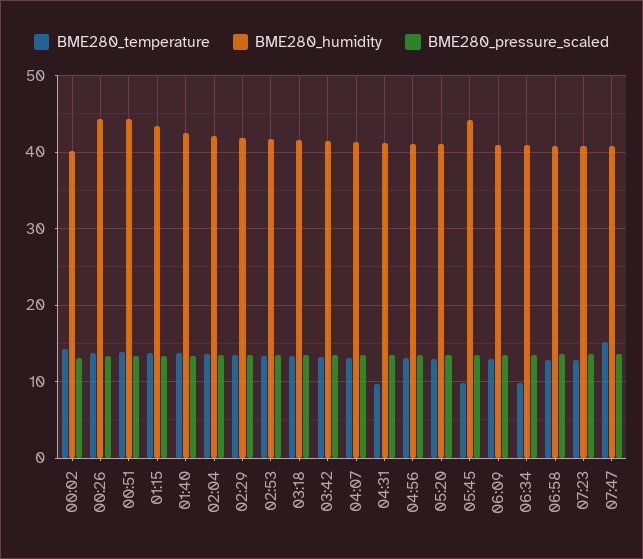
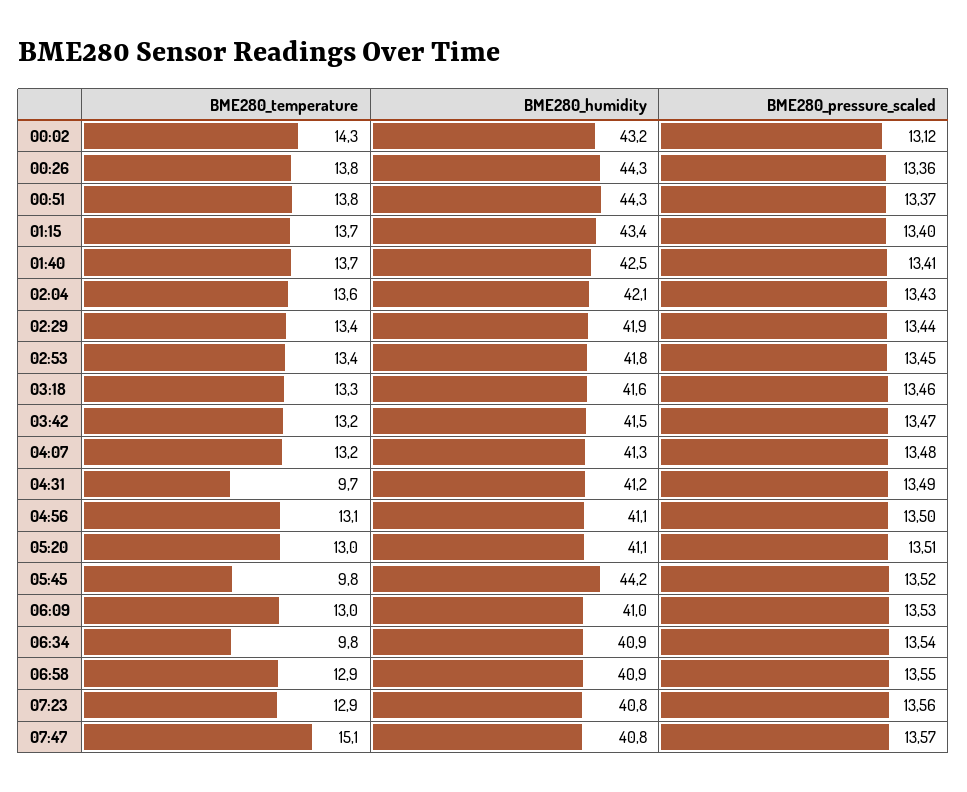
  {
    "BME280_temperature": {
      "00:02": 14.3,
      "00:26": 13.8,
      "00:51": 13.8,
      "01:15": 13.7,
      "01:40": 13.7,
      "02:04": 13.6,
      "02:29": 13.4,
      "02:53": 13.4,
      "03:18": 13.3,
      "03:42": 13.2,
      "04:07": 13.2,
      "04:31": 9.7,
      "04:56": 13.1,
      "05:20": 13,
      "05:45": 9.8,
      "06:09": 13,
      "06:34": 9.8,
      "06:58": 12.9,
      "07:23": 12.9,
      "07:47": 15.1
    },
    "BME280_humidity": {
-     "00:02": 40,
+     "00:02": 43.2,
      "00:26": 44.3,
      "00:51": 44.3,
      "01:15": 43.4,
      "01:40": 42.5,
      "02:04": 42.1,
      "02:29": 41.9,
      "02:53": 41.8,
      "03:18": 41.6,
      "03:42": 41.5,
      "04:07": 41.3,
      "04:31": 41.2,
      "04:56": 41.1,
      "05:20": 41.1,
      "05:45": 44.2,
      "06:09": 41,
      "06:34": 40.9,
      "06:58": 40.9,
      "07:23": 40.8,
      "07:47": 40.8
    },
    "BME280_pressure_scaled": {
      "00:02": 13.12,
      "00:26": 13.36,
      "00:51": 13.37,
      "01:15": 13.4,
      "01:40": 13.41,
      "02:04": 13.43,
      "02:29": 13.44,
      "02:53": 13.45,
      "03:18": 13.46,
      "03:42": 13.47,
      "04:07": 13.48,
      "04:31": 13.49,
      "04:56": 13.5,
      "05:20": 13.51,
      "05:45": 13.52,
      "06:09": 13.53,
      "06:34": 13.54,
      "06:58": 13.55,
      "07:23": 13.56,
      "07:47": 13.57
    }
  }

